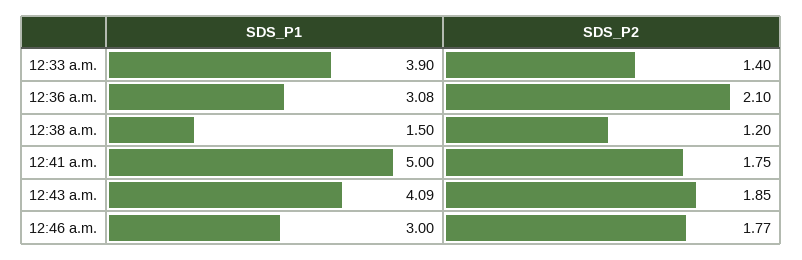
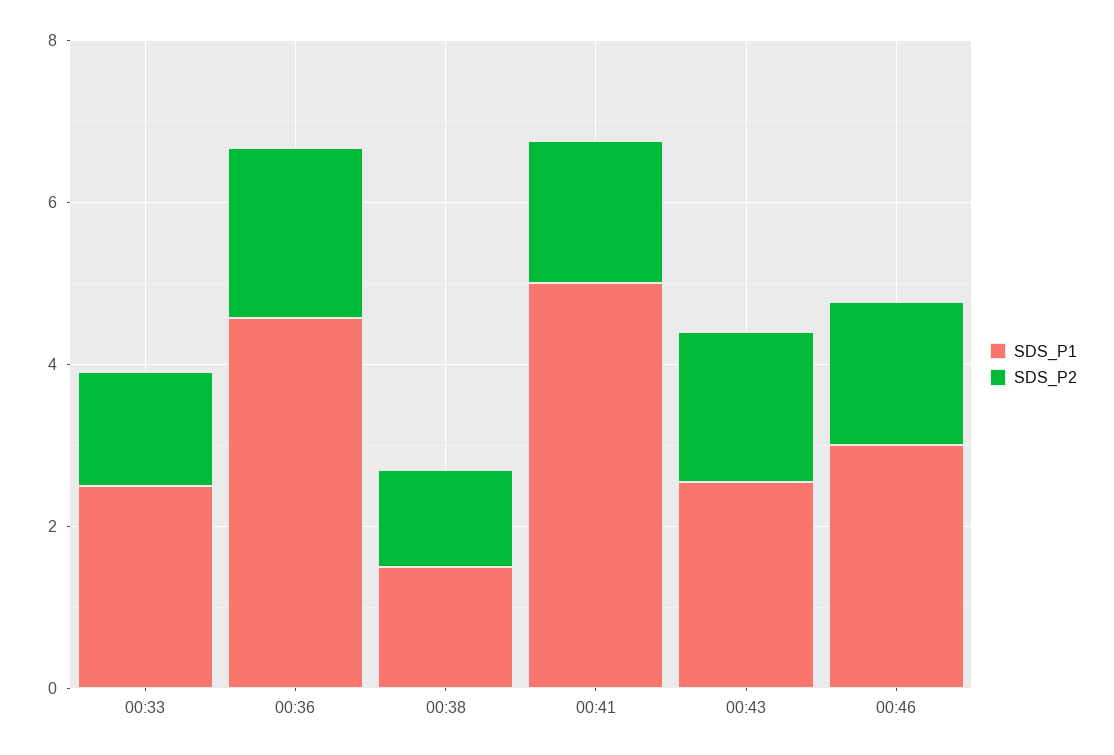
  {
    "SDS_P1": {
-     "12:33 a.m.": 3.9,
+     "12:33 a.m.": 2.5,
-     "12:36 a.m.": 3.08,
+     "12:36 a.m.": 4.5,
      "12:38 a.m.": 1.5,
      "12:41 a.m.": 5,
-     "12:43 a.m.": 4.09,
+     "12:43 a.m.": 2.5,
      "12:46 a.m.": 3
    },
    "SDS_P2": {
      "12:33 a.m.": 1.4,
      "12:36 a.m.": 2.1,
      "12:38 a.m.": 1.2,
      "12:41 a.m.": 1.75,
      "12:43 a.m.": 1.85,
      "12:46 a.m.": 1.77
    }
  }

